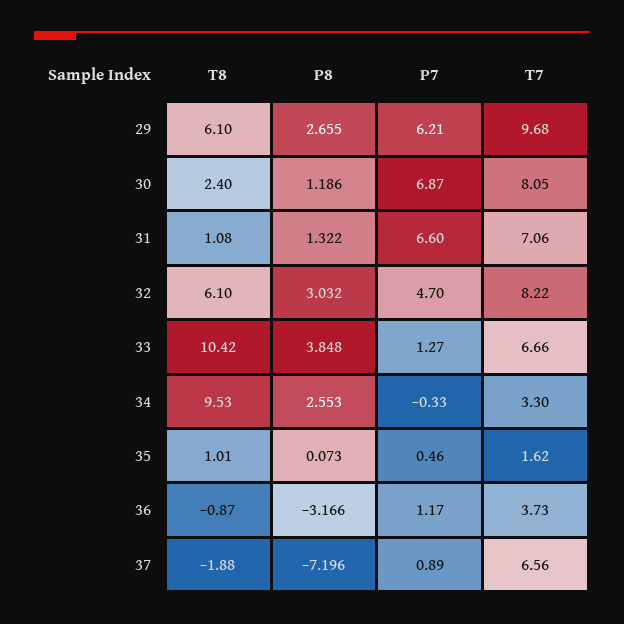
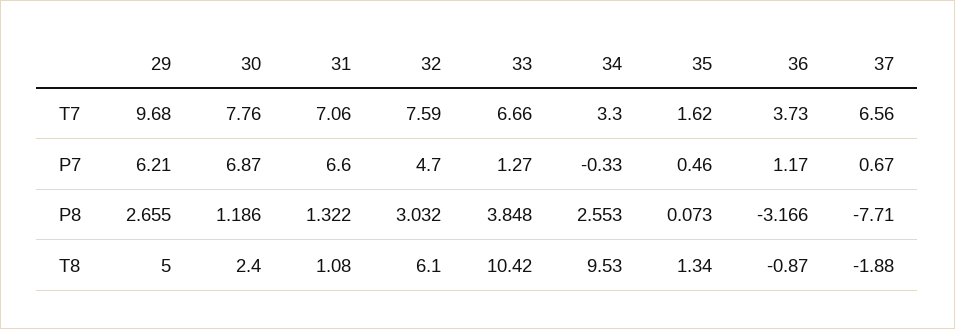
  {
    "T8": {
-     "29": 6.1,
+     "29": 5,
      "30": 2.4,
      "31": 1.08,
      "32": 6.1,
      "33": 10.42,
      "34": 9.53,
-     "35": 1.01,
+     "35": 1.34,
      "36": -0.87,
      "37": -1.88
    },
    "P8": {
      "29": 2.655,
      "30": 1.186,
      "31": 1.322,
      "32": 3.032,
      "33": 3.848,
      "34": 2.553,
      "35": 0.073,
      "36": -3.166,
-     "37": -7.196
+     "37": -7.71
    },
    "P7": {
      "29": 6.21,
      "30": 6.87,
      "31": 6.6,
      "32": 4.7,
      "33": 1.27,
      "34": -0.33,
      "35": 0.46,
      "36": 1.17,
-     "37": 0.89
+     "37": 0.67
    },
    "T7": {
      "29": 9.68,
-     "30": 8.05,
+     "30": 7.76,
      "31": 7.06,
-     "32": 8.22,
+     "32": 7.59,
      "33": 6.66,
      "34": 3.3,
      "35": 1.62,
      "36": 3.73,
      "37": 6.56
    }
  }

